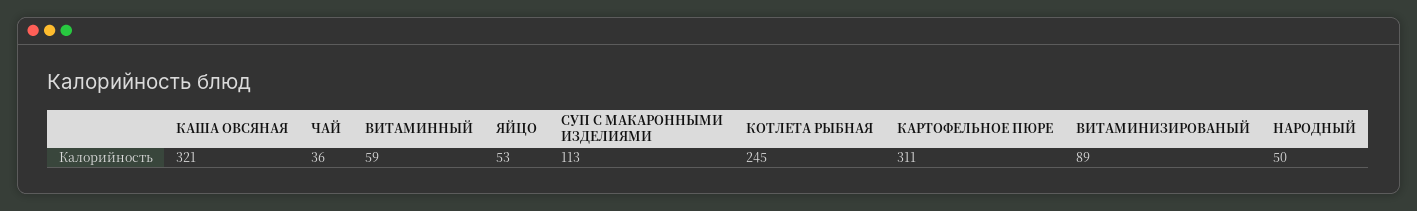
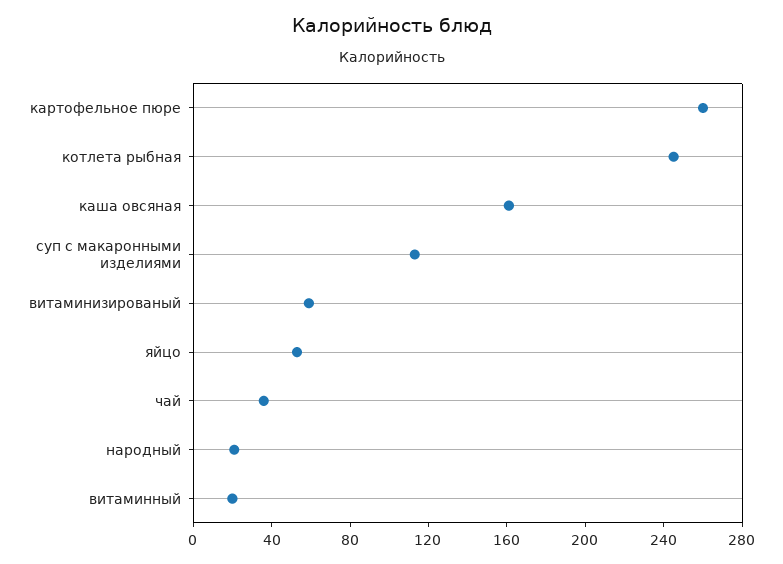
  {
-   "КАША ОВСЯНАЯ": 321,
+   "КАША ОВСЯНАЯ": 160,
    "ЧАЙ": 36,
-   "ВИТАМИННЫЙ": 59,
+   "ВИТАМИННЫЙ": 20,
    "ЯЙЦО": 53,
    "СУП С МАКАРОННЫМИ ИЗДЕЛИЯМИ": 113,
    "КОТЛЕТА РЫБНАЯ": 245,
-   "КАРТОФЕЛЬНОЕ ПЮРЕ": 311,
+   "КАРТОФЕЛЬНОЕ ПЮРЕ": 260,
-   "ВИТАМИНИЗИРОВАНЫЙ": 89,
+   "ВИТАМИНИЗИРОВАНЫЙ": 60,
-   "НАРОДНЫЙ": 50
+   "НАРОДНЫЙ": 20
  }

